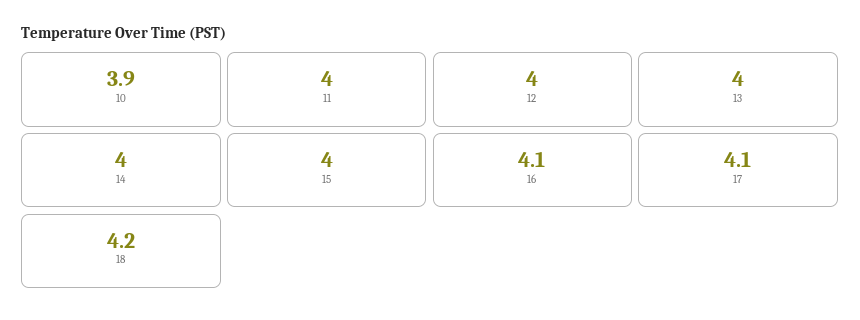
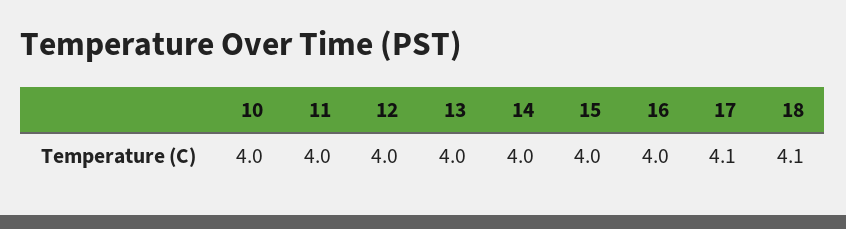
  {
-   "10": 3.9,
+   "10": 4,
    "11": 4,
    "12": 4,
    "13": 4,
    "14": 4,
    "15": 4,
-   "16": 4.1,
+   "16": 4,
    "17": 4.1,
-   "18": 4.2
+   "18": 4.1
  }

